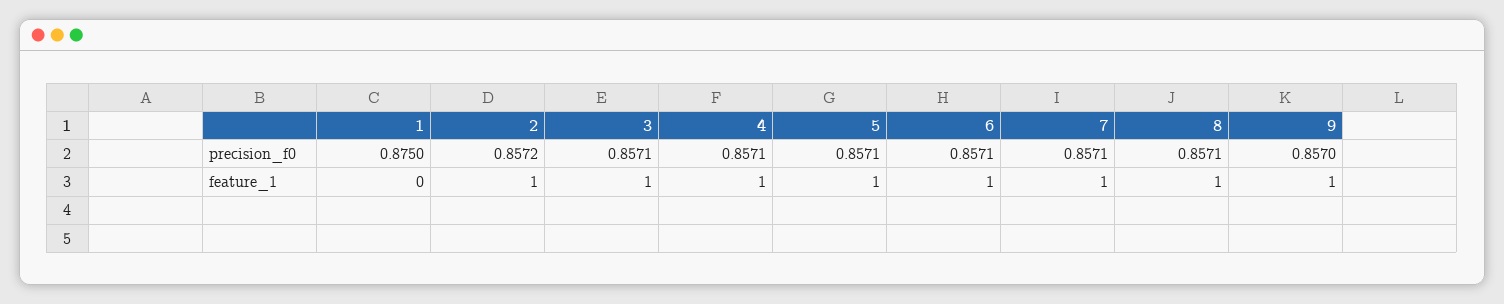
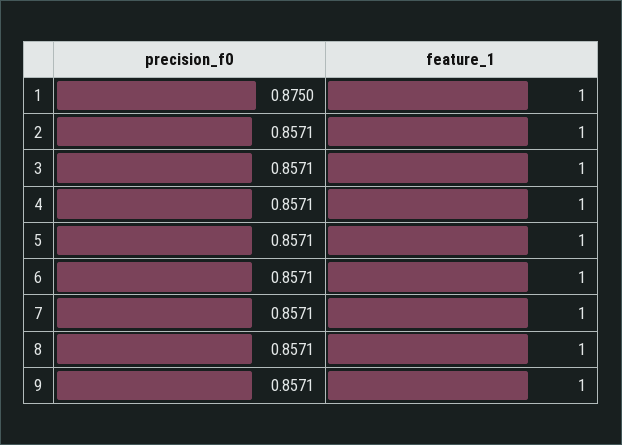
  {
    "1": {
      "precision_f0": 0.875,
-     "feature_1": 0
+     "feature_1": 1
    },
    "2": {
-     "precision_f0": 0.8572,
+     "precision_f0": 0.8571,
      "feature_1": 1
    },
    "3": {
      "precision_f0": 0.8571,
      "feature_1": 1
    },
    "4": {
      "precision_f0": 0.8571,
      "feature_1": 1
    },
    "5": {
      "precision_f0": 0.8571,
      "feature_1": 1
    },
    "6": {
      "precision_f0": 0.8571,
      "feature_1": 1
    },
    "7": {
      "precision_f0": 0.8571,
      "feature_1": 1
    },
    "8": {
      "precision_f0": 0.8571,
      "feature_1": 1
    },
    "9": {
-     "precision_f0": 0.857,
+     "precision_f0": 0.8571,
      "feature_1": 1
    }
  }

